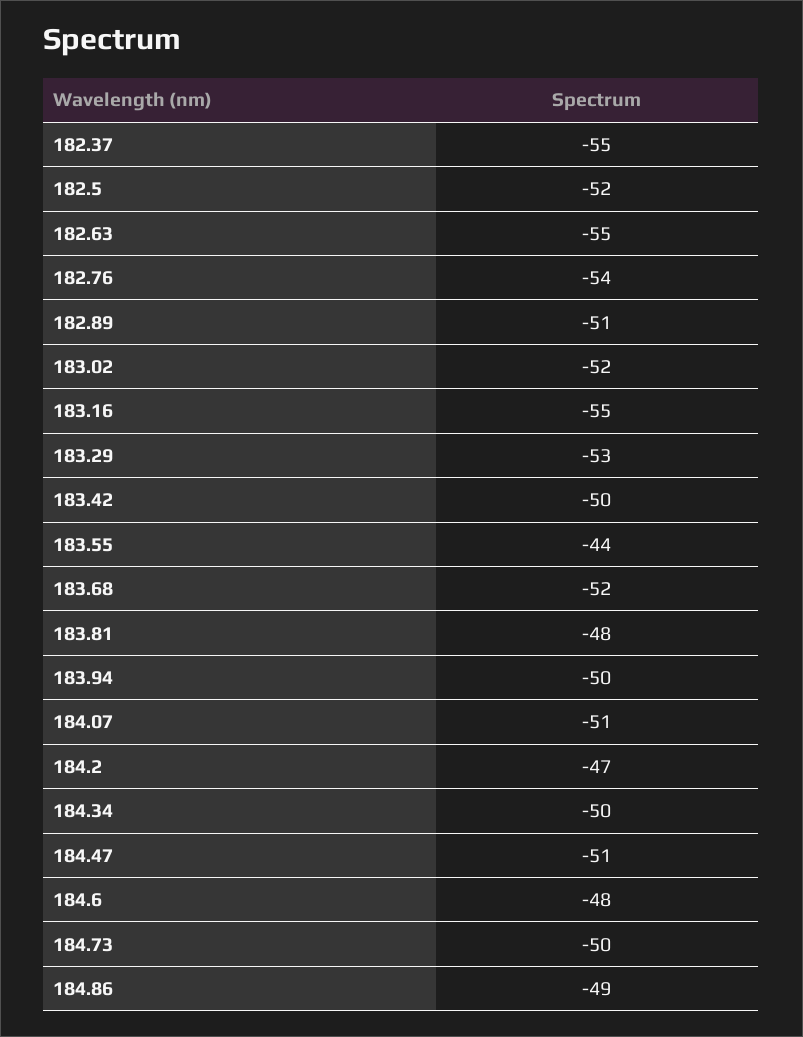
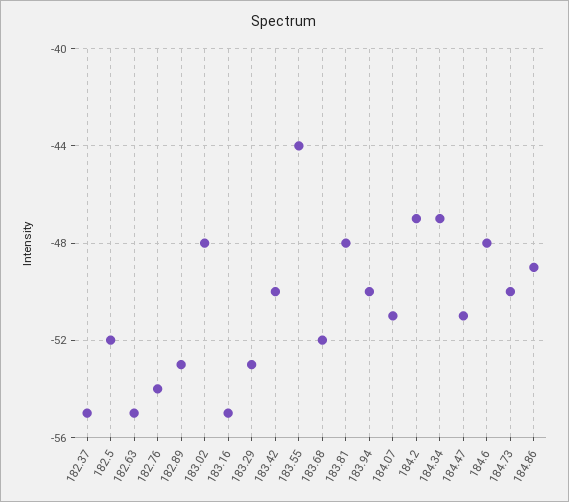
  {
    "182.37": -55,
    "182.5": -52,
    "182.63": -55,
    "182.76": -54,
-   "182.89": -51,
+   "182.89": -53,
-   "183.02": -52,
+   "183.02": -48,
    "183.16": -55,
    "183.29": -53,
    "183.42": -50,
    "183.55": -44,
    "183.68": -52,
    "183.81": -48,
    "183.94": -50,
    "184.07": -51,
    "184.2": -47,
-   "184.34": -50,
+   "184.34": -47,
    "184.47": -51,
    "184.6": -48,
    "184.73": -50,
    "184.86": -49
  }

